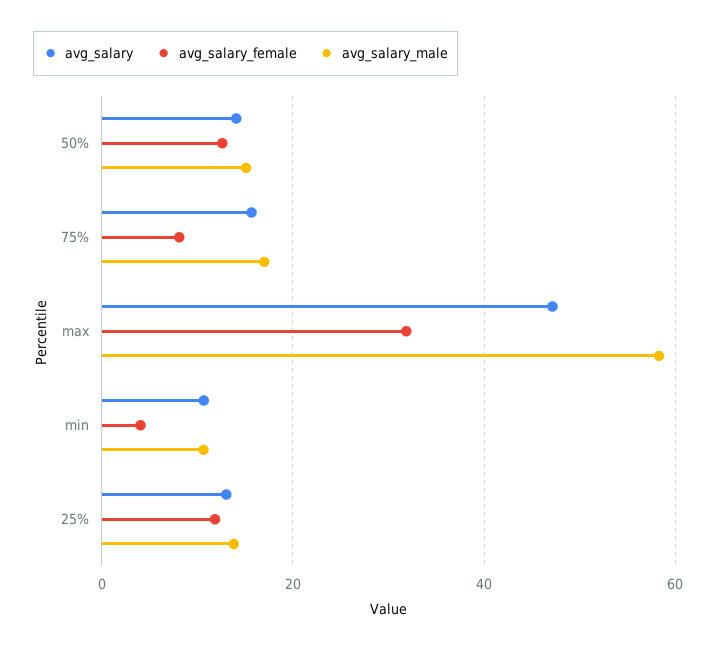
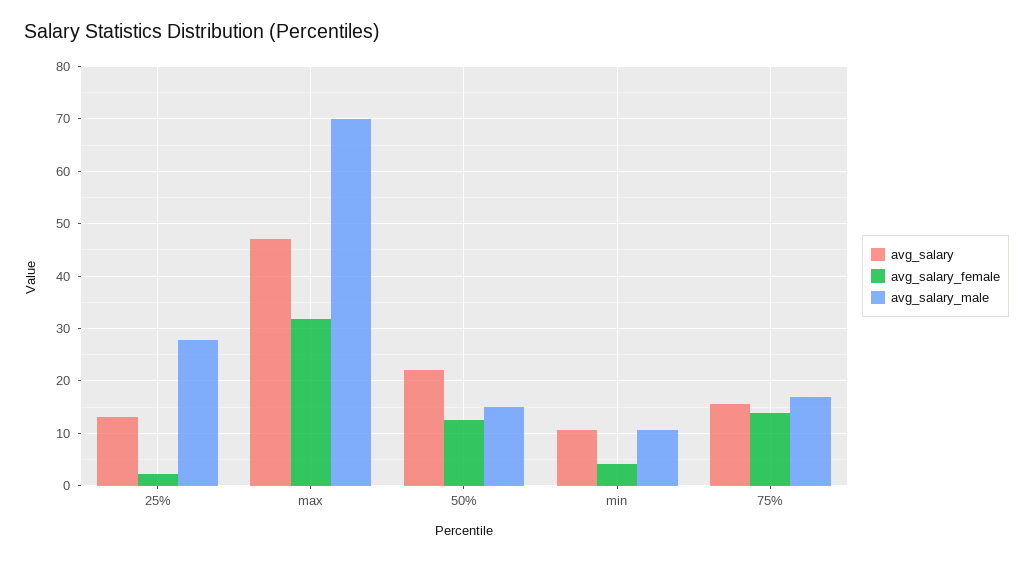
  {
    "avg_salary": {
-     "50%": 14,
+     "50%": 22,
      "75%": 16,
      "max": 48,
      "min": 10,
      "25%": 14
    },
    "avg_salary_female": {
      "50%": 12,
-     "75%": 8,
+     "75%": 14,
      "max": 32,
      "min": 4,
-     "25%": 12
+     "25%": 2
    },
    "avg_salary_male": {
      "50%": 16,
      "75%": 18,
-     "max": 58,
+     "max": 70,
      "min": 10,
-     "25%": 14
+     "25%": 28
    }
  }

